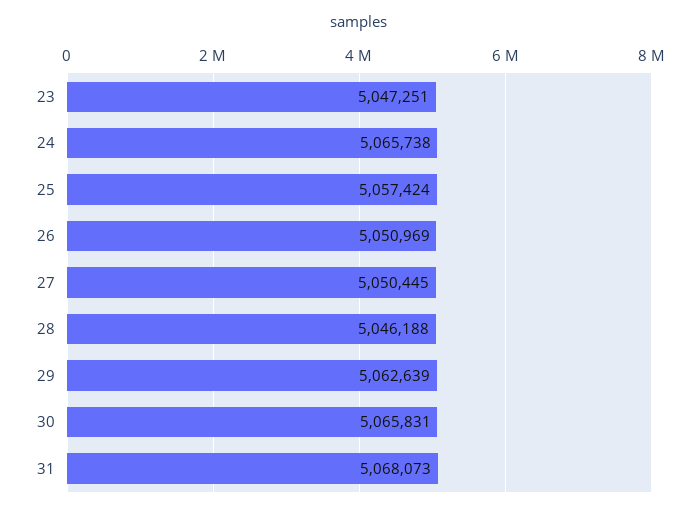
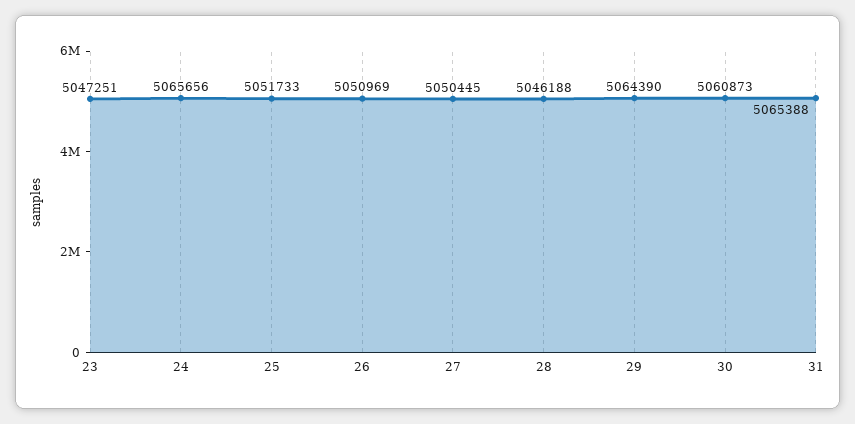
  {
    "23": 5047251,
-   "24": 5065738,
+   "24": 5065656,
-   "25": 5057424,
+   "25": 5051733,
    "26": 5050969,
    "27": 5050445,
    "28": 5046188,
-   "29": 5062639,
+   "29": 5064390,
-   "30": 5065831,
+   "30": 5060873,
-   "31": 5068073
+   "31": 5065388
  }

